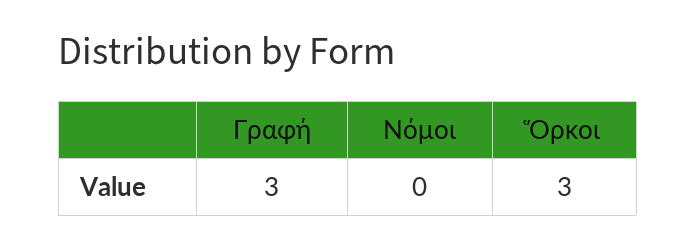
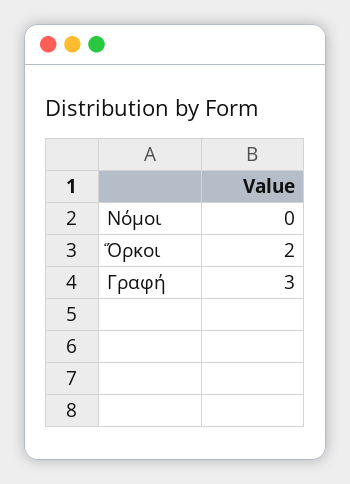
  {
    "Γραφή": 3,
    "Νόμοι": 0,
-   "Ὅρκοι": 3
+   "Ὅρκοι": 2
  }

